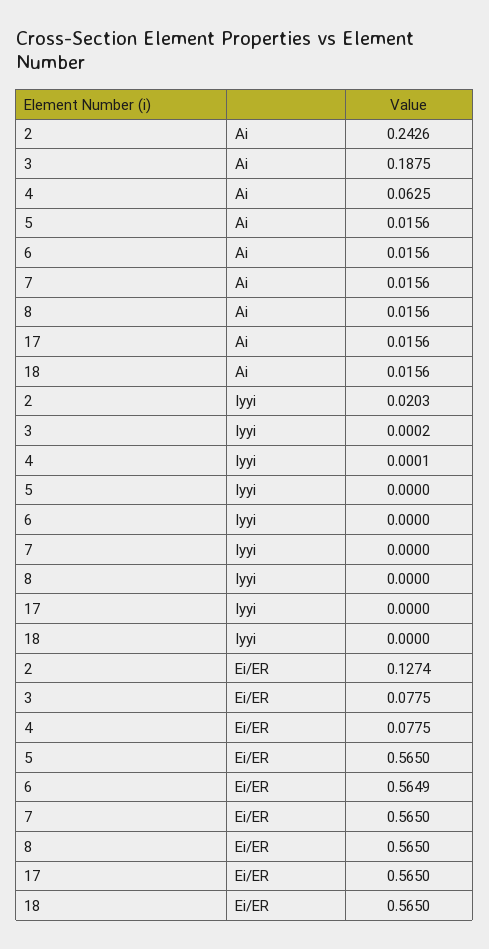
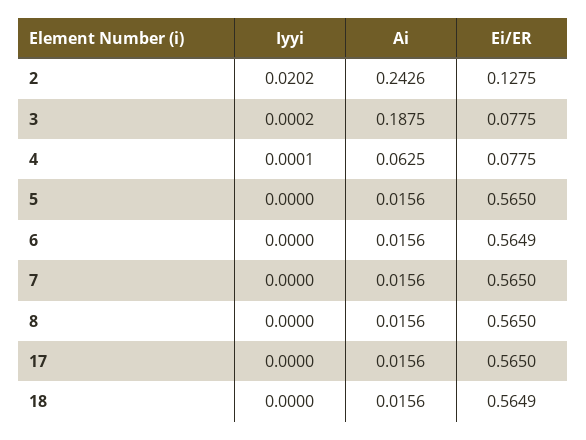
  {
    "2": {
      "Ai": 0.2426,
-     "Iyyi": 0.0203,
+     "Iyyi": 0.0202,
-     "Ei/ER": 0.1274
+     "Ei/ER": 0.1275
    },
    "3": {
      "Ai": 0.1875,
      "Iyyi": 0.0002,
      "Ei/ER": 0.0775
    },
    "4": {
      "Ai": 0.0625,
      "Iyyi": 0.0001,
      "Ei/ER": 0.0775
    },
    "5": {
      "Ai": 0.0156,
      "Iyyi": 0,
      "Ei/ER": 0.565
    },
    "6": {
      "Ai": 0.0156,
      "Iyyi": 0,
      "Ei/ER": 0.5649
    },
    "7": {
      "Ai": 0.0156,
      "Iyyi": 0,
      "Ei/ER": 0.565
    },
    "8": {
      "Ai": 0.0156,
      "Iyyi": 0,
      "Ei/ER": 0.565
    },
    "17": {
      "Ai": 0.0156,
      "Iyyi": 0,
      "Ei/ER": 0.565
    },
    "18": {
      "Ai": 0.0156,
      "Iyyi": 0,
-     "Ei/ER": 0.565
+     "Ei/ER": 0.5649
    }
  }

